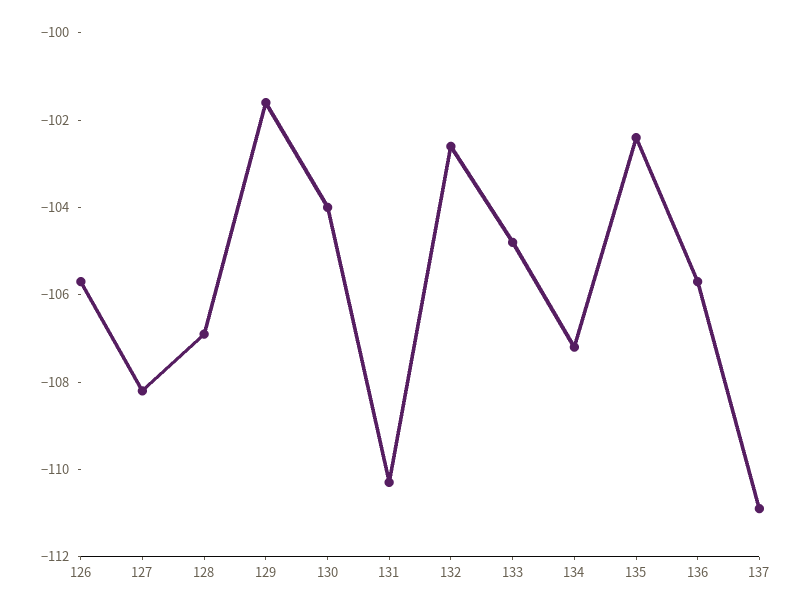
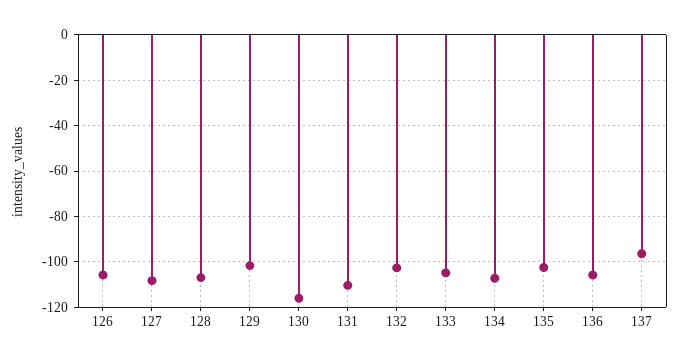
  {
    "126": -105.5,
    "127": -108,
    "128": -107,
    "129": -101.5,
-   "130": -104,
+   "130": -115,
    "131": -110.5,
    "132": -102.5,
    "133": -105,
    "134": -107,
    "135": -102.5,
    "136": -105.5,
-   "137": -111
+   "137": -95
  }

